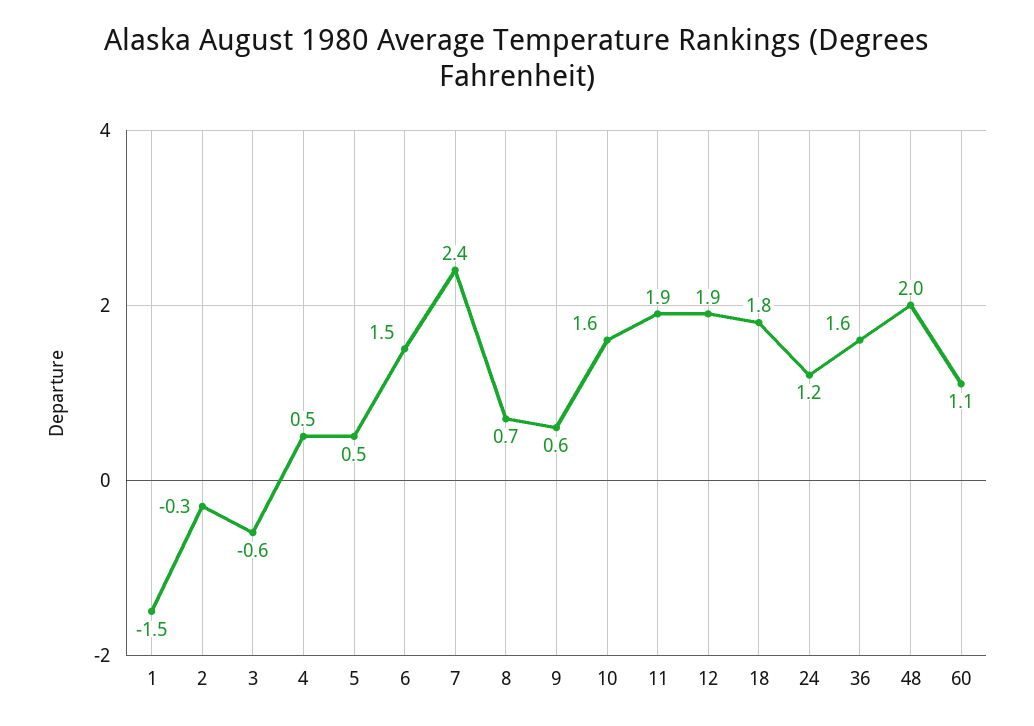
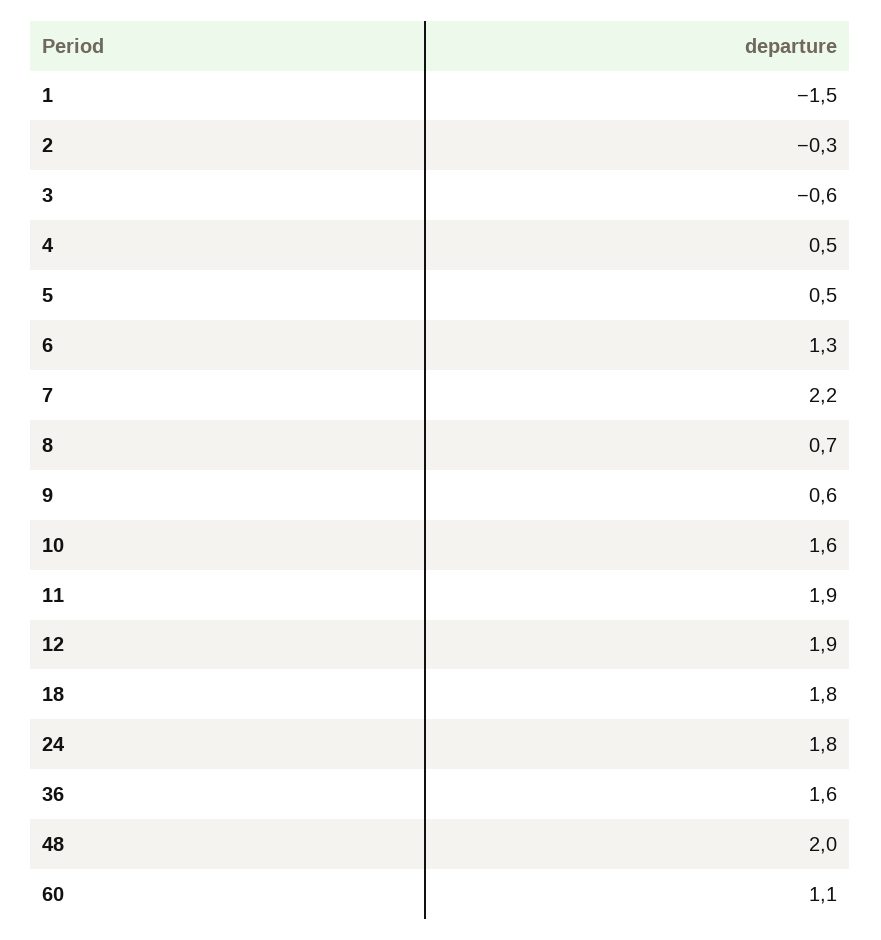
  {
    "1": -1.5,
    "2": -0.3,
    "3": -0.6,
    "4": 0.5,
    "5": 0.5,
-   "6": 1.5,
+   "6": 1.3,
-   "7": 2.4,
+   "7": 2.2,
    "8": 0.7,
    "9": 0.6,
    "10": 1.6,
    "11": 1.9,
    "12": 1.9,
    "18": 1.8,
-   "24": 1.2,
+   "24": 1.8,
    "36": 1.6,
    "48": 2,
    "60": 1.1
  }

